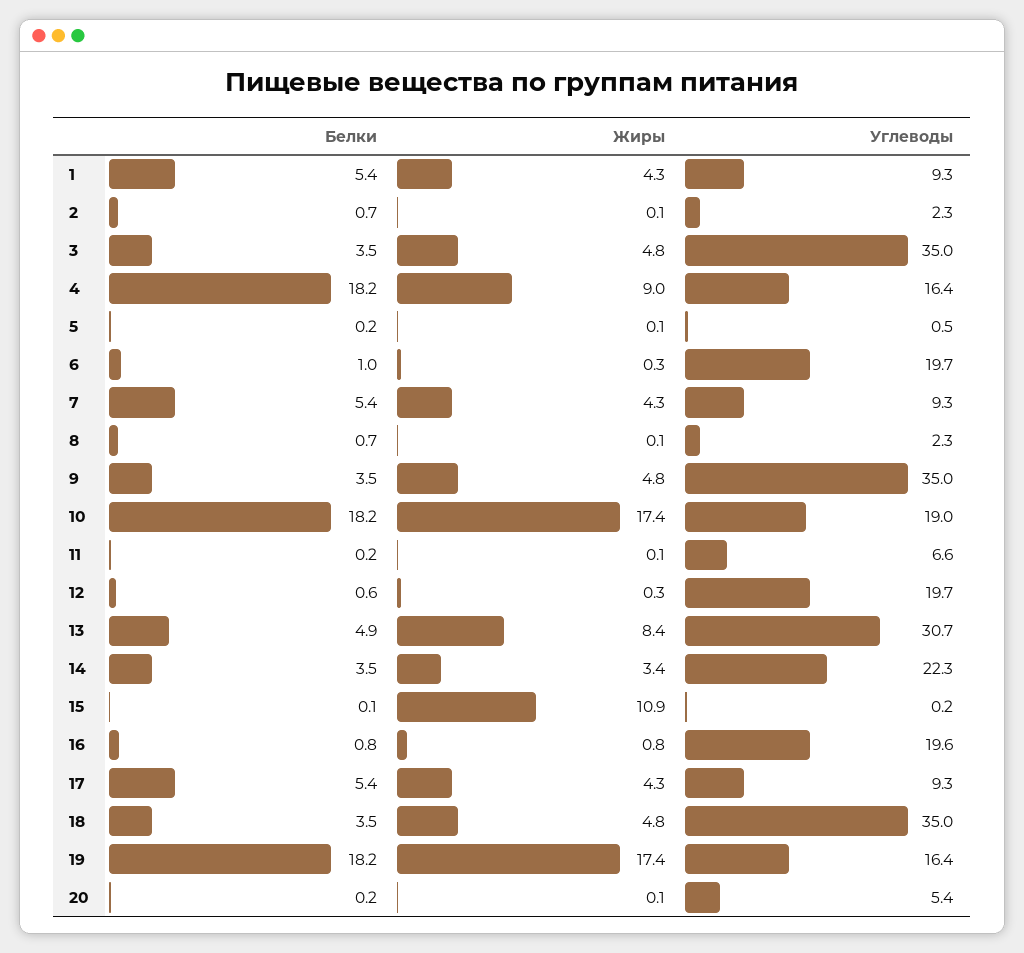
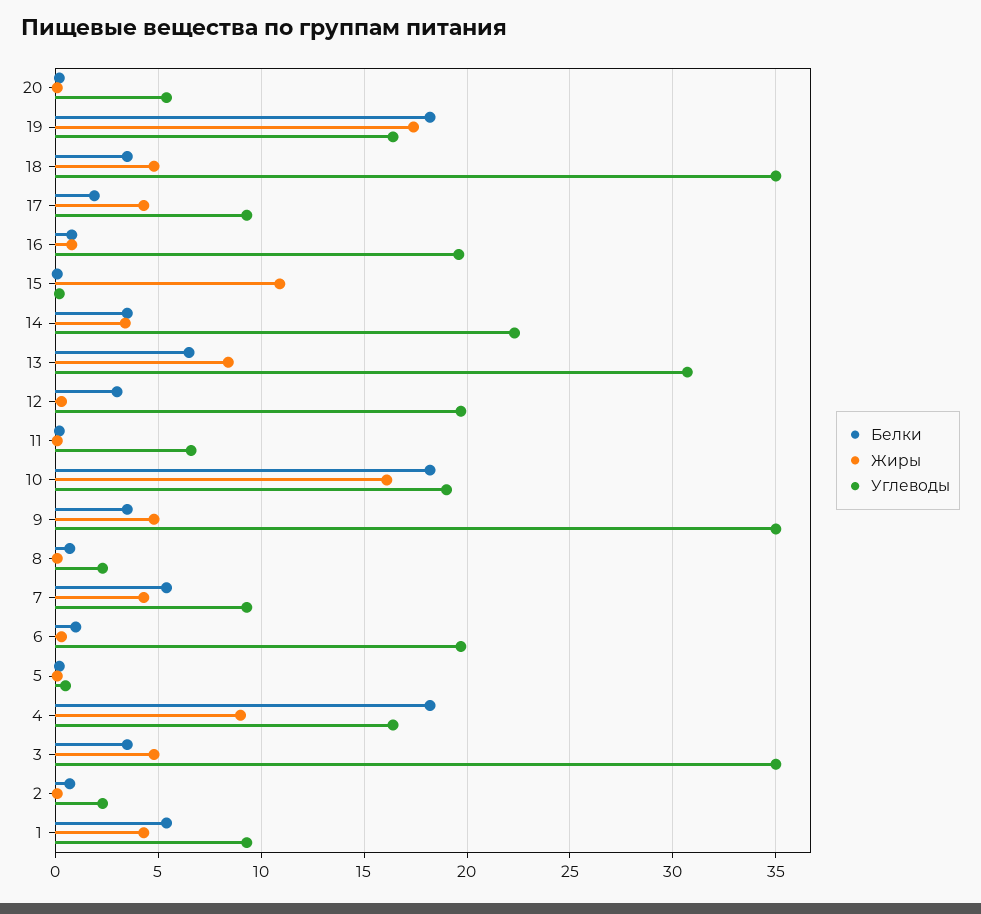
  {
    "Белки": {
      "1": 5.4,
      "2": 0.7,
      "3": 3.5,
      "4": 18.2,
      "5": 0.2,
      "6": 1,
      "7": 5.4,
      "8": 0.7,
      "9": 3.5,
      "10": 18.2,
      "11": 0.2,
-     "12": 0.6,
+     "12": 3,
-     "13": 4.9,
+     "13": 6.5,
      "14": 3.5,
      "15": 0.1,
      "16": 0.8,
-     "17": 5.4,
+     "17": 2,
      "18": 3.5,
      "19": 18.2,
      "20": 0.2
    },
    "Жиры": {
      "1": 4.3,
      "2": 0.1,
      "3": 4.8,
      "4": 9,
      "5": 0.1,
      "6": 0.3,
      "7": 4.3,
      "8": 0.1,
      "9": 4.8,
-     "10": 17.4,
+     "10": 16,
      "11": 0.1,
      "12": 0.3,
      "13": 8.4,
      "14": 3.4,
      "15": 10.9,
      "16": 0.8,
      "17": 4.3,
      "18": 4.8,
      "19": 17.4,
      "20": 0.1
    },
    "Углеводы": {
      "1": 9.3,
      "2": 2.3,
      "3": 35,
      "4": 16.4,
      "5": 0.5,
      "6": 19.7,
      "7": 9.3,
      "8": 2.3,
      "9": 35,
      "10": 19,
      "11": 6.6,
      "12": 19.7,
      "13": 30.7,
      "14": 22.3,
      "15": 0.2,
      "16": 19.6,
      "17": 9.3,
      "18": 35,
      "19": 16.4,
      "20": 5.4
    }
  }

